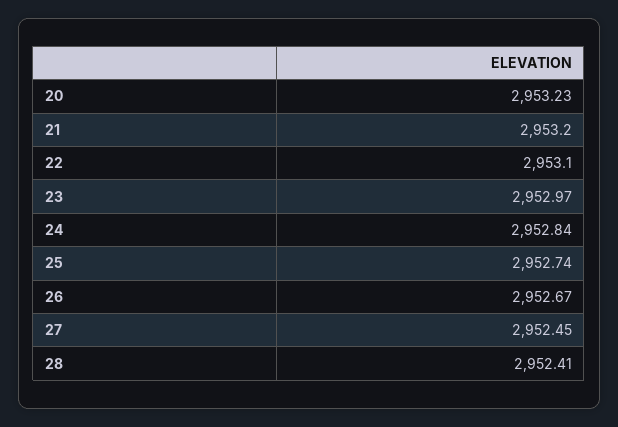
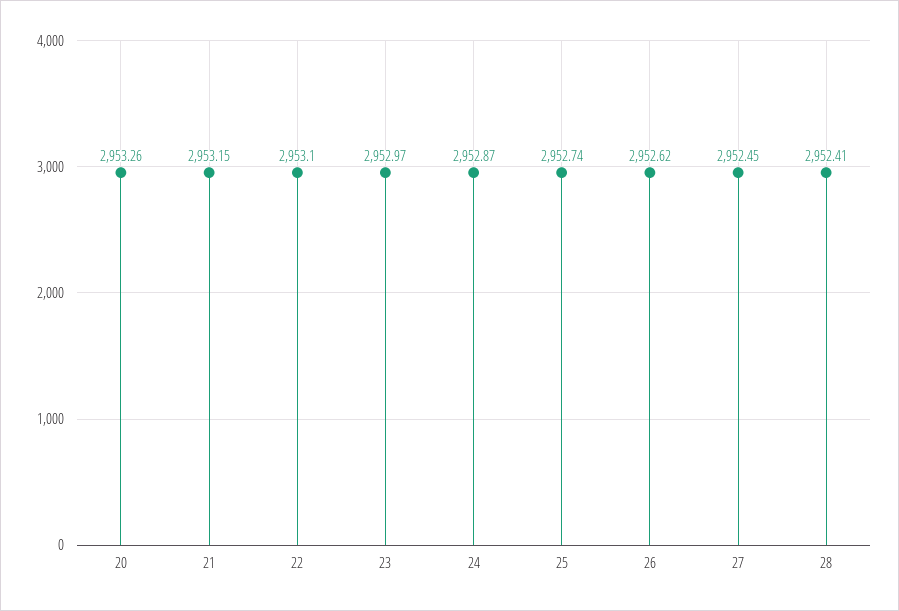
  {
-   "20": 2953.23,
+   "20": 2953.26,
-   "21": 2953.2,
+   "21": 2953.15,
    "22": 2953.1,
    "23": 2952.97,
-   "24": 2952.84,
+   "24": 2952.87,
    "25": 2952.74,
-   "26": 2952.67,
+   "26": 2952.62,
    "27": 2952.45,
    "28": 2952.41
  }

